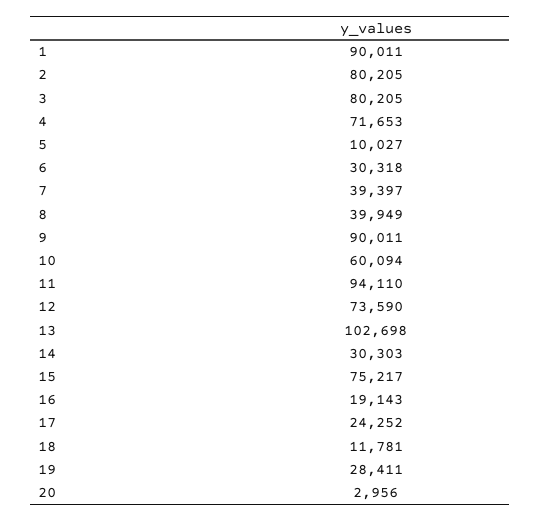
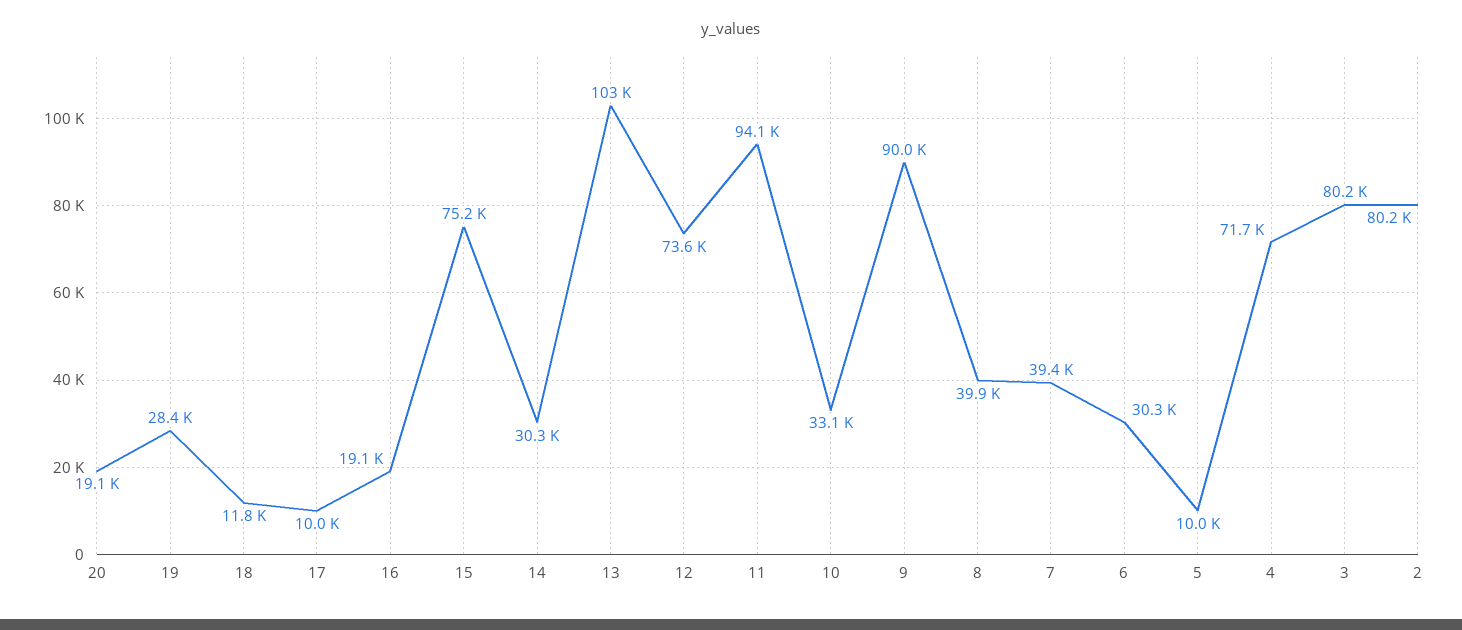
  {
-   "1": 90011,
    "2": 80205,
    "3": 80205,
    "4": 71653,
    "5": 10027,
    "6": 30318,
    "7": 39397,
    "8": 39949,
    "9": 90011,
-   "10": 60094,
+   "10": 33100,
    "11": 94110,
    "12": 73590,
    "13": 102698,
    "14": 30303,
    "15": 75217,
    "16": 19143,
-   "17": 24252,
+   "17": 10000,
    "18": 11781,
    "19": 28411,
-   "20": 2956
+   "20": 19100
  }

